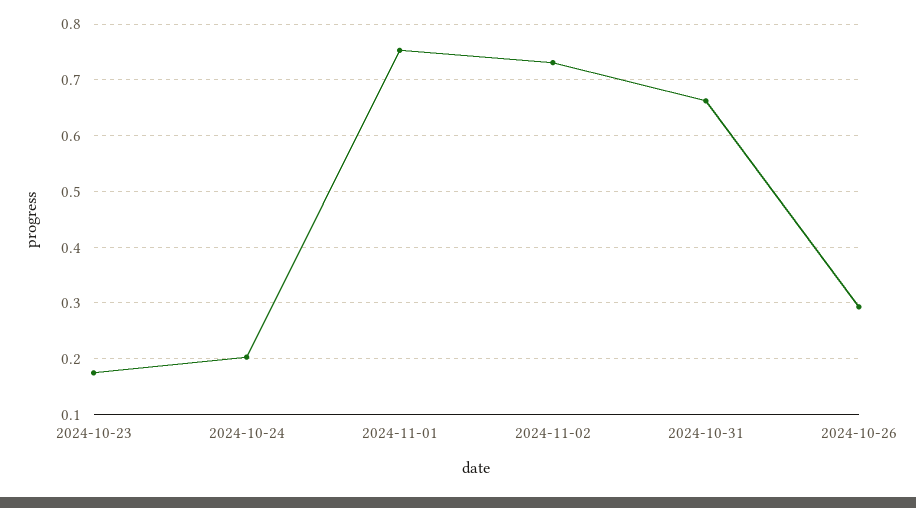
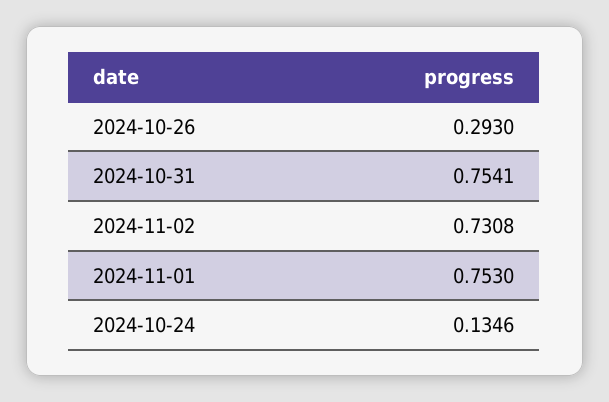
  {
-   "2024-10-23": 0.18,
-   "2024-10-24": 0.2,
+   "2024-10-24": 0.1346,
    "2024-11-01": 0.753,
    "2024-11-02": 0.7308,
-   "2024-10-31": 0.66,
+   "2024-10-31": 0.7541,
    "2024-10-26": 0.293
  }

